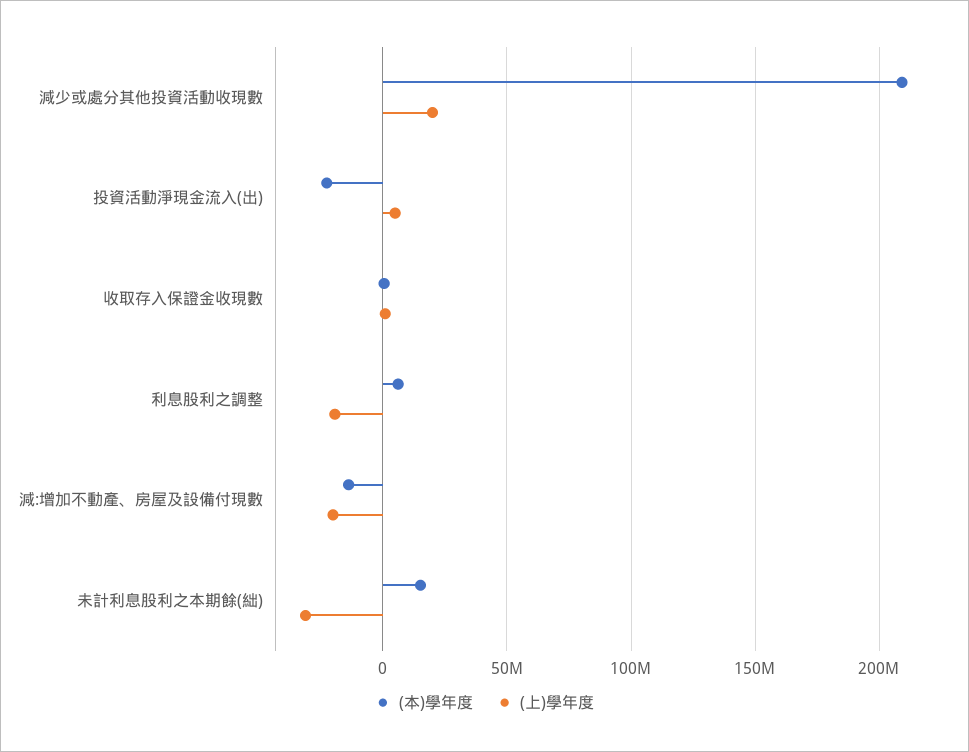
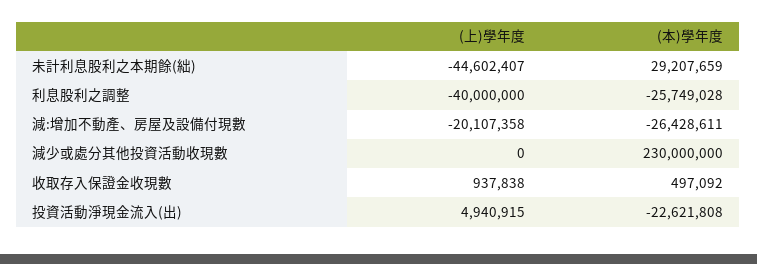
  {
    "(本)學年度": {
-     "減少或處分其他投資活動收現數": 210000000,
+     "減少或處分其他投資活動收現數": 230000000,
      "投資活動淨現金流入(出)": -22621808,
      "收取存入保證金收現數": 497092,
-     "利息股利之調整": 5000000,
+     "利息股利之調整": -25749028,
-     "減:增加不動產、房屋及設備付現數": -15000000,
+     "減:增加不動產、房屋及設備付現數": -26428611,
-     "未計利息股利之本期餘(絀)": 15000000
+     "未計利息股利之本期餘(絀)": 29207659
    },
    "(上)學年度": {
-     "減少或處分其他投資活動收現數": 20000000,
+     "減少或處分其他投資活動收現數": 0,
      "投資活動淨現金流入(出)": 4940915,
      "收取存入保證金收現數": 937838,
-     "利息股利之調整": -20000000,
+     "利息股利之調整": -40000000,
      "減:增加不動產、房屋及設備付現數": -20107358,
-     "未計利息股利之本期餘(絀)": -30000000
+     "未計利息股利之本期餘(絀)": -44602407
    }
  }

